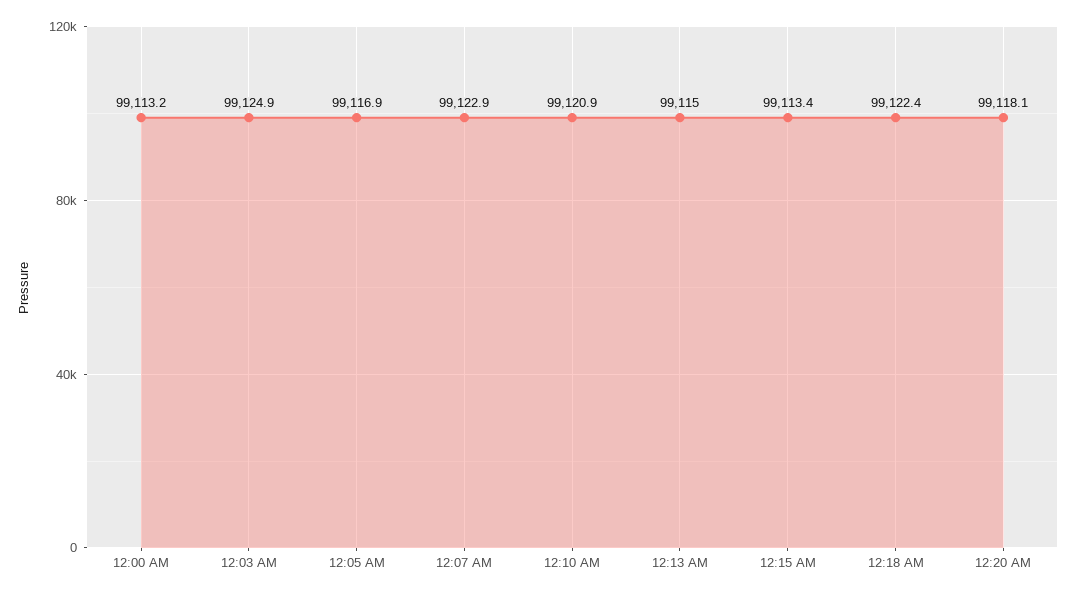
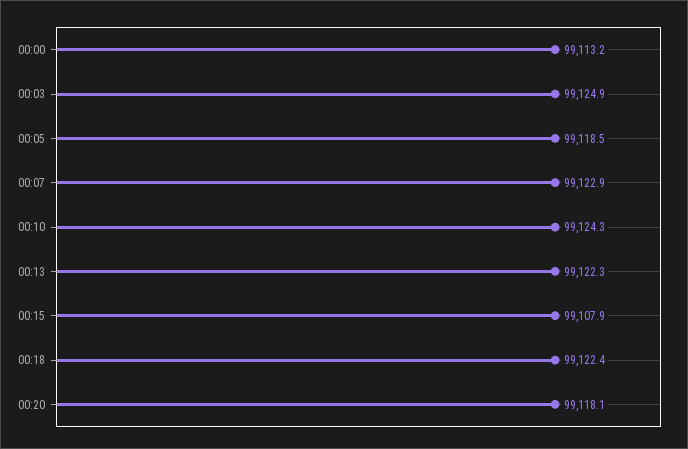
  {
    "12:00 AM": 99113.2,
    "12:03 AM": 99124.9,
-   "12:05 AM": 99116.9,
+   "12:05 AM": 99118.5,
    "12:07 AM": 99122.9,
-   "12:10 AM": 99120.9,
+   "12:10 AM": 99124.3,
-   "12:13 AM": 99115,
+   "12:13 AM": 99122.3,
-   "12:15 AM": 99113.4,
+   "12:15 AM": 99107.9,
    "12:18 AM": 99122.4,
    "12:20 AM": 99118.1
  }

